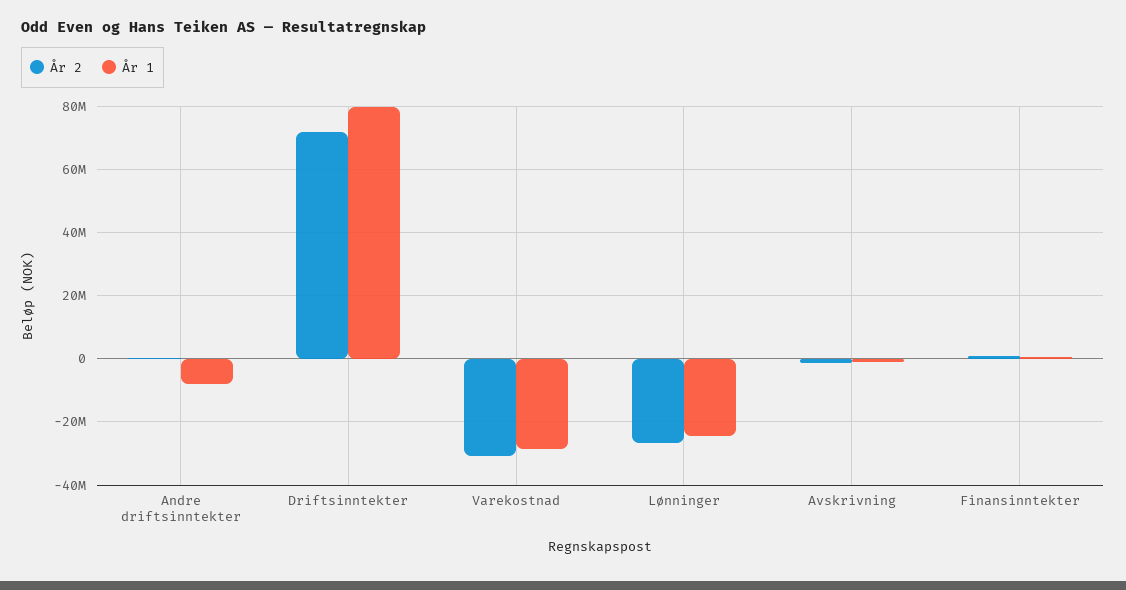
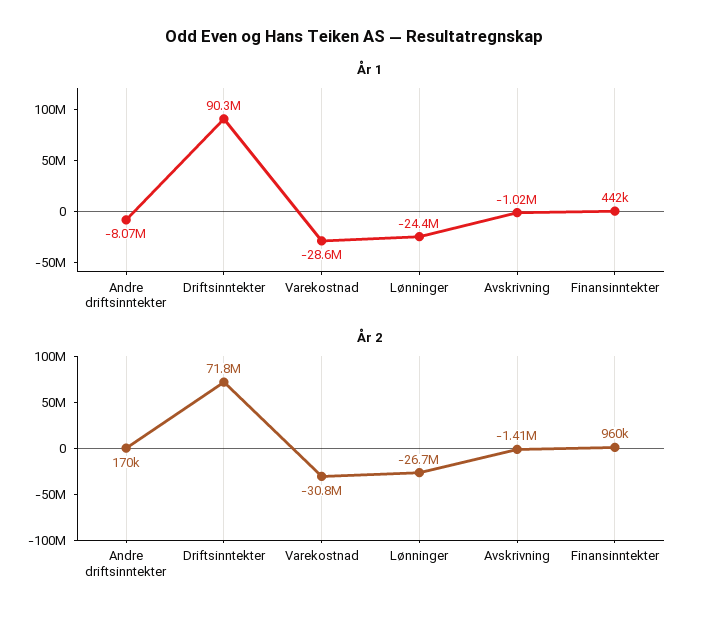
  {
    "År 2": {
      "Andre driftsinntekter": 170000,
      "Driftsinntekter": 71800000,
      "Varekostnad": -30800000,
      "Lønninger": -26700000,
      "Avskrivning": -1410000,
      "Finansinntekter": 960000
    },
    "År 1": {
      "Andre driftsinntekter": -8070000,
-     "Driftsinntekter": 80000000,
+     "Driftsinntekter": 90300000,
      "Varekostnad": -28600000,
      "Lønninger": -24400000,
      "Avskrivning": -1020000,
      "Finansinntekter": 442000
    }
  }

